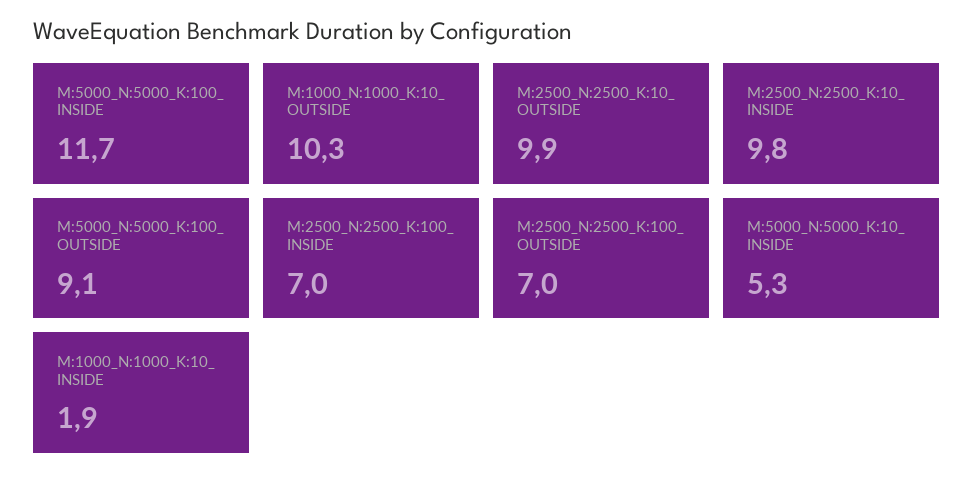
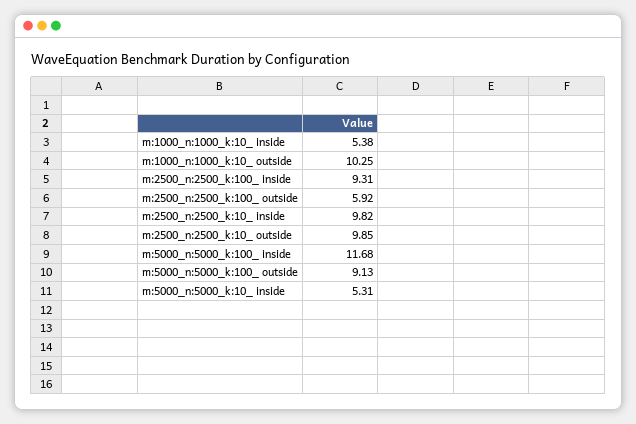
  {
    "M:5000_N:5000_K:100_ INSIDE": 11.68,
    "M:1000_N:1000_K:10_ OUTSIDE": 10.25,
    "M:2500_N:2500_K:10_ OUTSIDE": 9.85,
    "M:2500_N:2500_K:10_ INSIDE": 9.82,
    "M:5000_N:5000_K:100_ OUTSIDE": 9.13,
-   "M:2500_N:2500_K:100_ INSIDE": 7,
+   "M:2500_N:2500_K:100_ INSIDE": 9.31,
-   "M:2500_N:2500_K:100_ OUTSIDE": 7,
+   "M:2500_N:2500_K:100_ OUTSIDE": 5.92,
    "M:5000_N:5000_K:10_ INSIDE": 5.31,
-   "M:1000_N:1000_K:10_ INSIDE": 1.9
+   "M:1000_N:1000_K:10_ INSIDE": 5.38
  }

